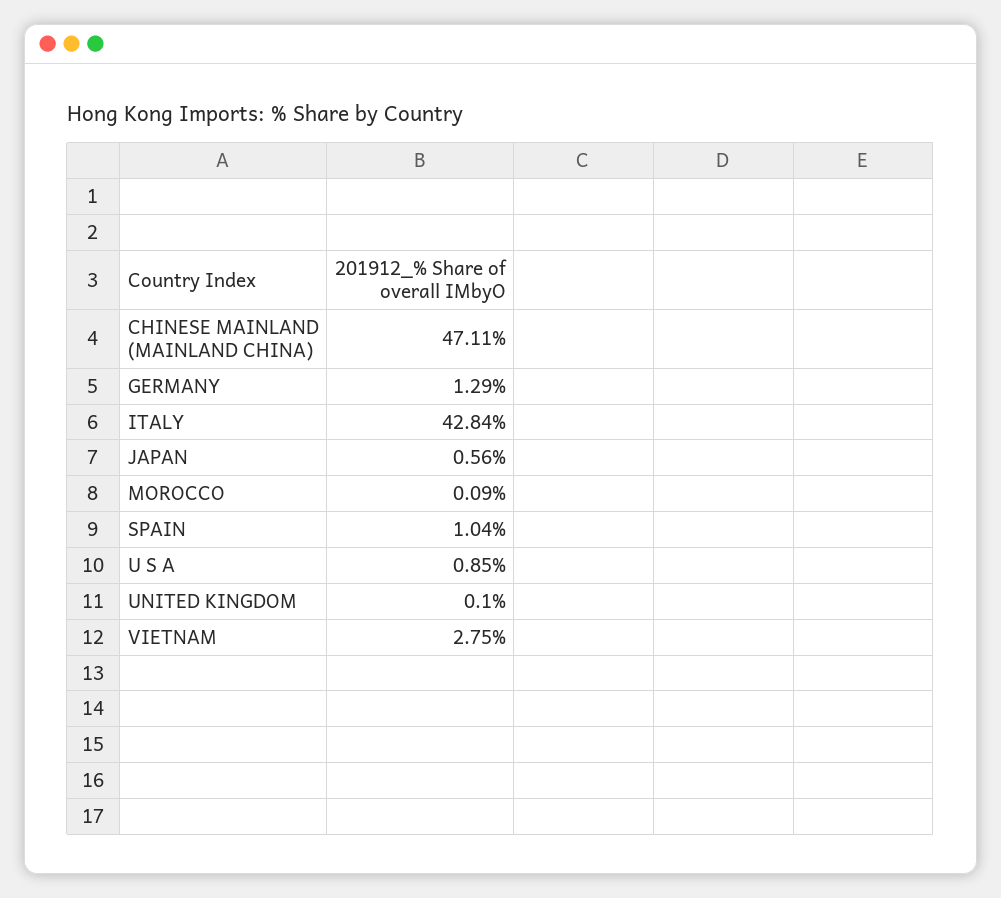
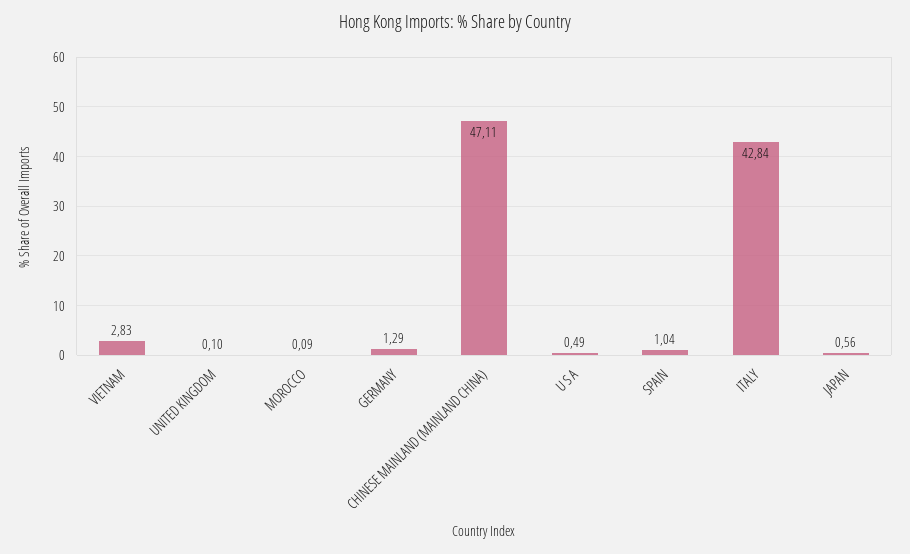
  {
    "CHINESE MAINLAND (MAINLAND CHINA)": 47.11,
    "GERMANY": 1.29,
    "ITALY": 42.84,
    "JAPAN": 0.56,
    "MOROCCO": 0.09,
    "SPAIN": 1.04,
-   "U S A": 0.85,
+   "U S A": 0.49,
    "UNITED KINGDOM": 0.1,
-   "VIETNAM": 2.75
+   "VIETNAM": 2.83
  }

